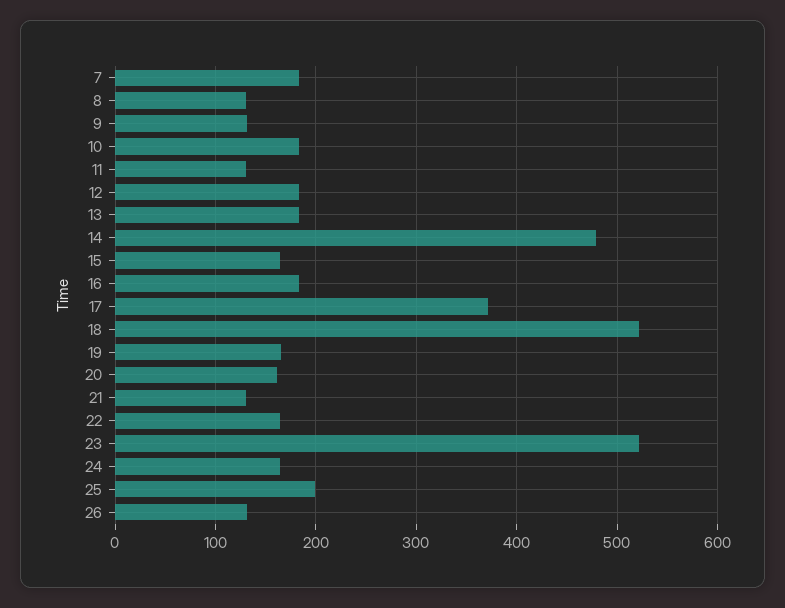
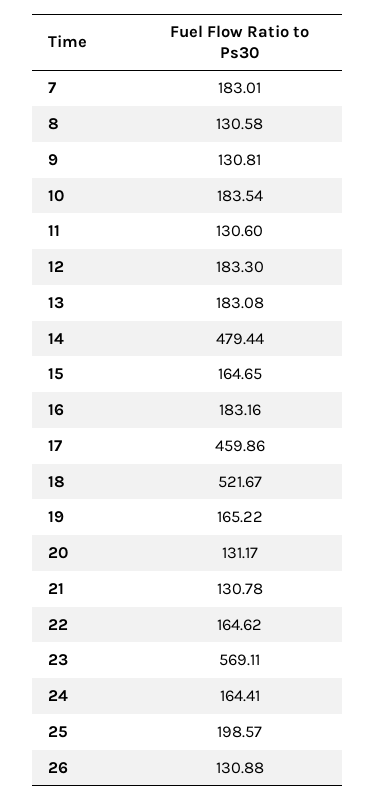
  {
    "7": 183.01,
    "8": 130.58,
    "9": 130.81,
    "10": 183.54,
    "11": 130.6,
    "12": 183.3,
    "13": 183.08,
    "14": 479.44,
    "15": 164.65,
    "16": 183.16,
-   "17": 370,
+   "17": 459.86,
    "18": 521.67,
    "19": 165.22,
-   "20": 160,
+   "20": 131.17,
    "21": 130.78,
    "22": 164.62,
-   "23": 520,
+   "23": 569.11,
    "24": 164.41,
    "25": 198.57,
    "26": 130.88
  }

